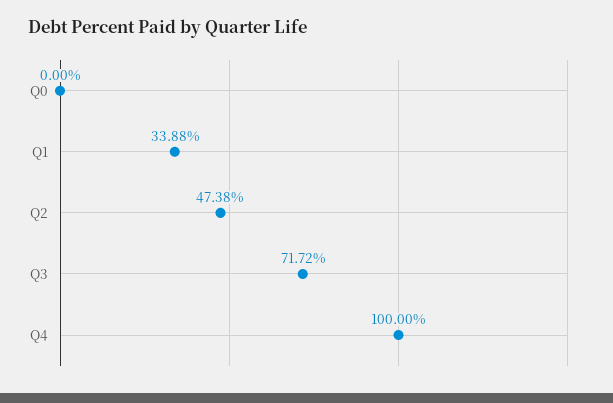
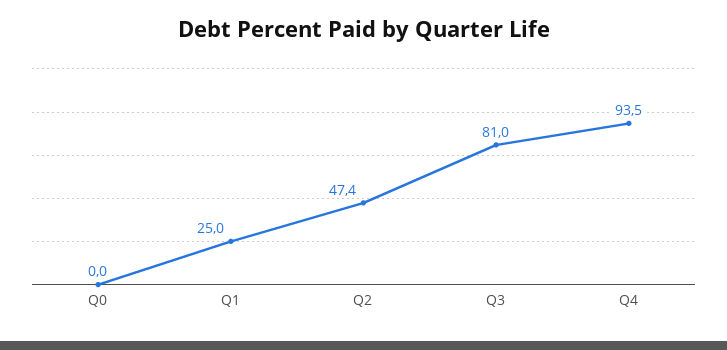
  {
    "Q0": 0,
-   "Q1": 33.88,
+   "Q1": 25,
    "Q2": 47.38,
-   "Q3": 71.72,
+   "Q3": 81,
-   "Q4": 100
+   "Q4": 93.5
  }

